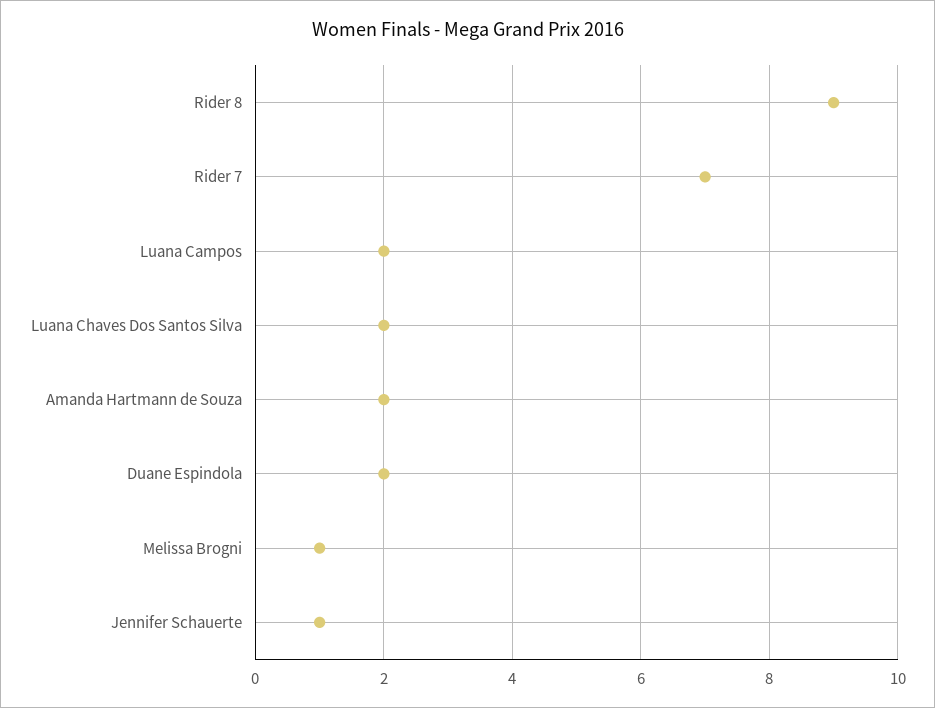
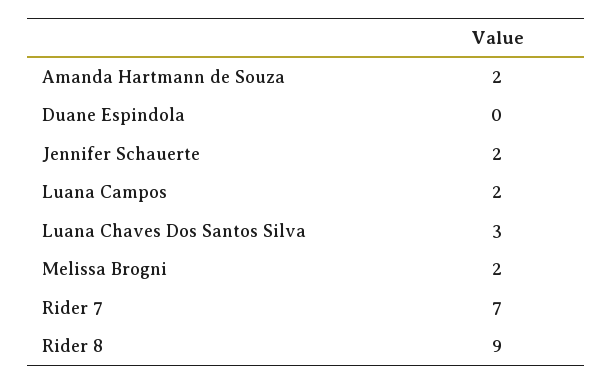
  {
    "Rider 8": 9,
    "Rider 7": 7,
    "Luana Campos": 2,
-   "Luana Chaves Dos Santos Silva": 2,
+   "Luana Chaves Dos Santos Silva": 3,
    "Amanda Hartmann de Souza": 2,
-   "Duane Espindola": 2,
+   "Duane Espindola": 0,
-   "Melissa Brogni": 1,
+   "Melissa Brogni": 2,
-   "Jennifer Schauerte": 1
+   "Jennifer Schauerte": 2
  }

